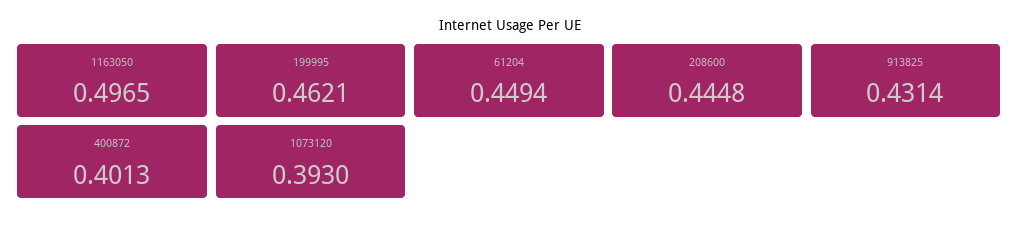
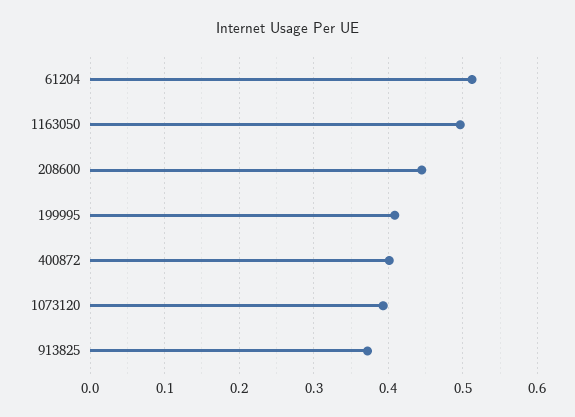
  {
    "1163050": 0.4965,
-   "199995": 0.4621,
+   "199995": 0.41,
-   "61204": 0.4494,
+   "61204": 0.51,
    "208600": 0.4448,
-   "913825": 0.4314,
+   "913825": 0.37,
    "400872": 0.4013,
    "1073120": 0.393
  }

